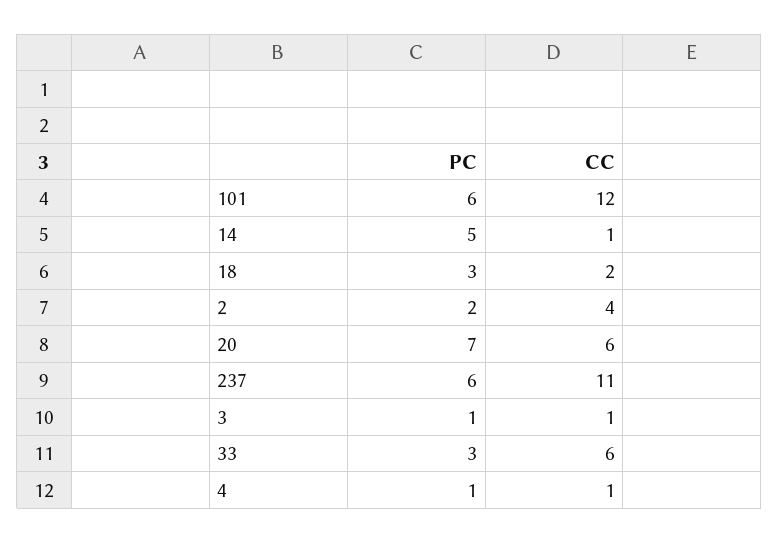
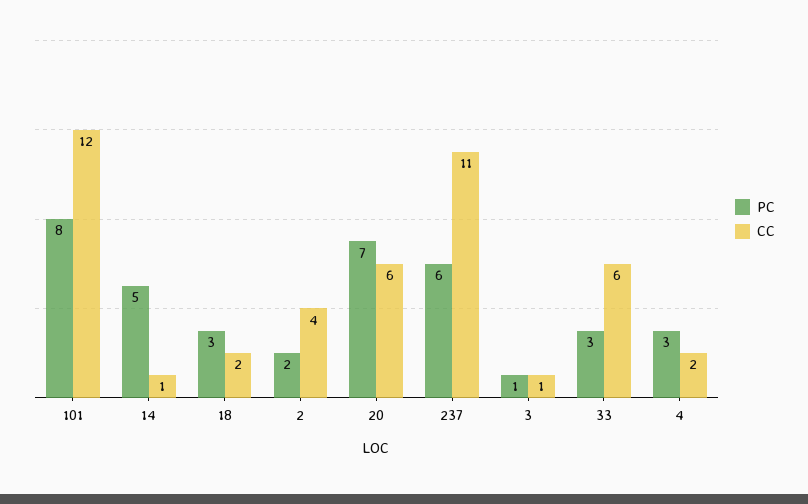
  {
    "PC": {
-     "101": 6,
+     "101": 8,
      "14": 5,
      "18": 3,
      "2": 2,
      "20": 7,
      "237": 6,
      "3": 1,
      "33": 3,
-     "4": 1
+     "4": 3
    },
    "CC": {
      "101": 12,
      "14": 1,
      "18": 2,
      "2": 4,
      "20": 6,
      "237": 11,
      "3": 1,
      "33": 6,
-     "4": 1
+     "4": 2
    }
  }

